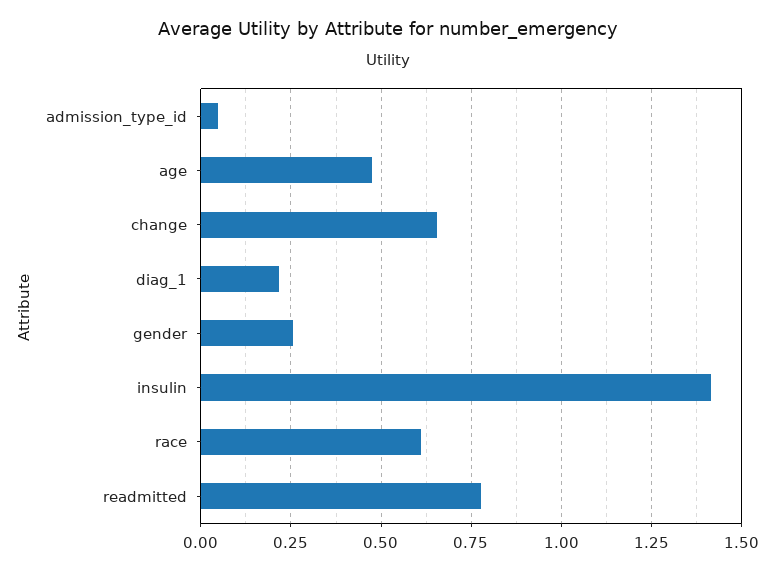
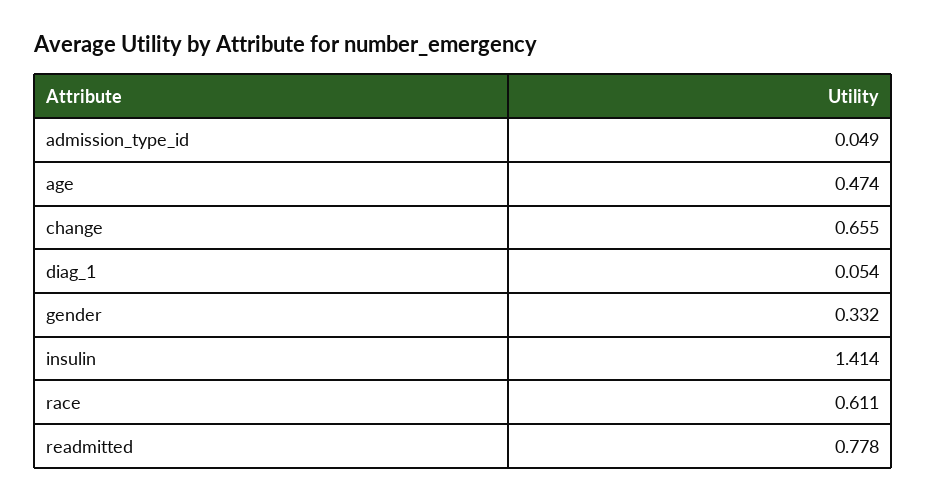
  {
    "admission_type_id": 0.049,
    "age": 0.474,
    "change": 0.655,
-   "diag_1": 0.225,
+   "diag_1": 0.054,
-   "gender": 0.25,
+   "gender": 0.332,
    "insulin": 1.414,
    "race": 0.611,
    "readmitted": 0.778
  }

